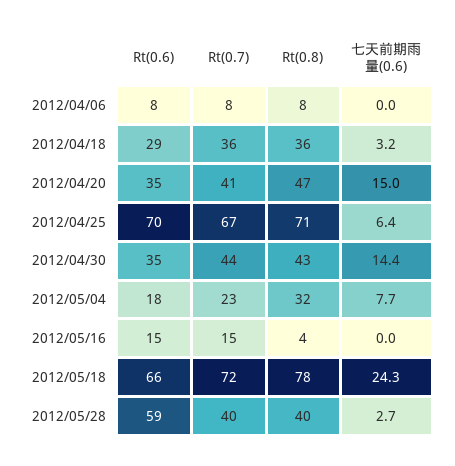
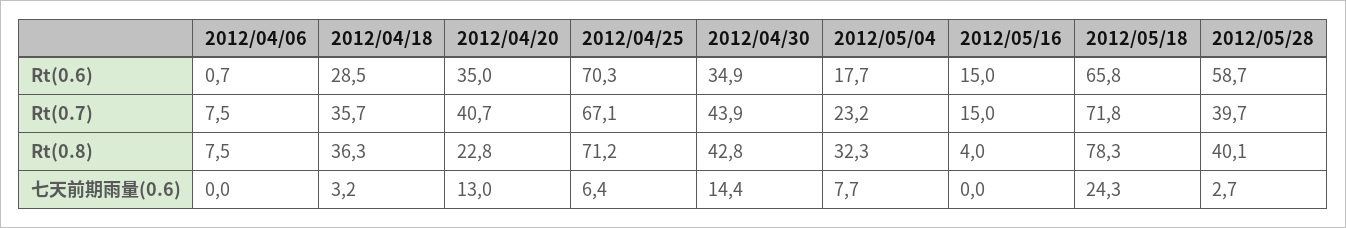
  {
    "Rt(0.6)": {
-     "2012/04/06": 8,
+     "2012/04/06": 0.7,
      "2012/04/18": 28.5,
      "2012/04/20": 35,
      "2012/04/25": 70.3,
      "2012/04/30": 34.9,
      "2012/05/04": 17.7,
      "2012/05/16": 15,
      "2012/05/18": 65.8,
      "2012/05/28": 58.7
    },
    "Rt(0.7)": {
      "2012/04/06": 7.5,
      "2012/04/18": 35.7,
      "2012/04/20": 40.7,
      "2012/04/25": 67.1,
      "2012/04/30": 43.9,
      "2012/05/04": 23.2,
      "2012/05/16": 15,
      "2012/05/18": 71.8,
      "2012/05/28": 39.7
    },
    "Rt(0.8)": {
      "2012/04/06": 7.5,
      "2012/04/18": 36.3,
-     "2012/04/20": 47,
+     "2012/04/20": 22.8,
      "2012/04/25": 71.2,
      "2012/04/30": 42.8,
      "2012/05/04": 32.3,
      "2012/05/16": 4,
      "2012/05/18": 78.3,
      "2012/05/28": 40.1
    },
    "七天前期雨量(0.6)": {
      "2012/04/06": 0,
      "2012/04/18": 3.2,
-     "2012/04/20": 15,
+     "2012/04/20": 13,
      "2012/04/25": 6.4,
      "2012/04/30": 14.4,
      "2012/05/04": 7.7,
      "2012/05/16": 0,
      "2012/05/18": 24.3,
      "2012/05/28": 2.7
    }
  }

